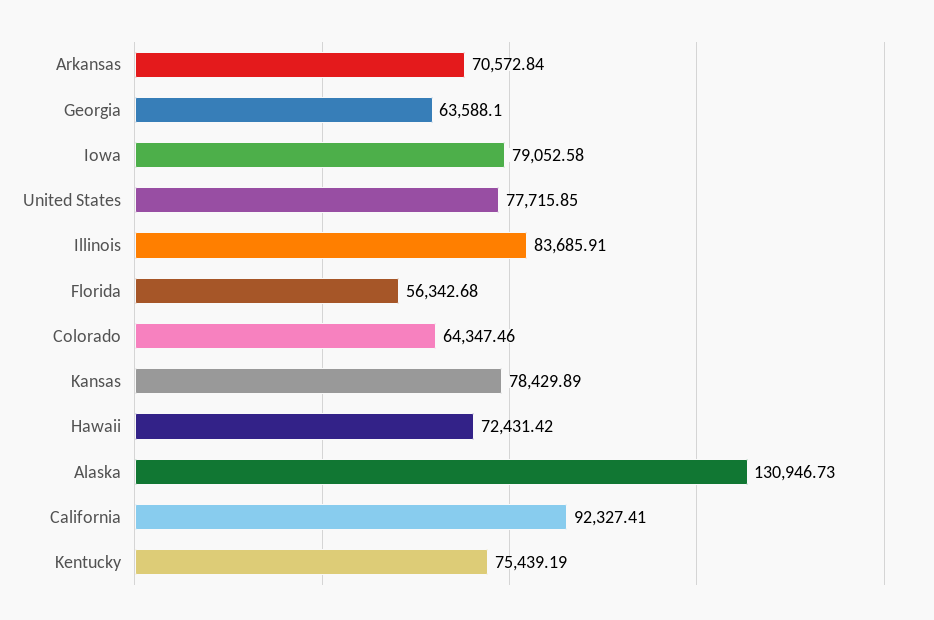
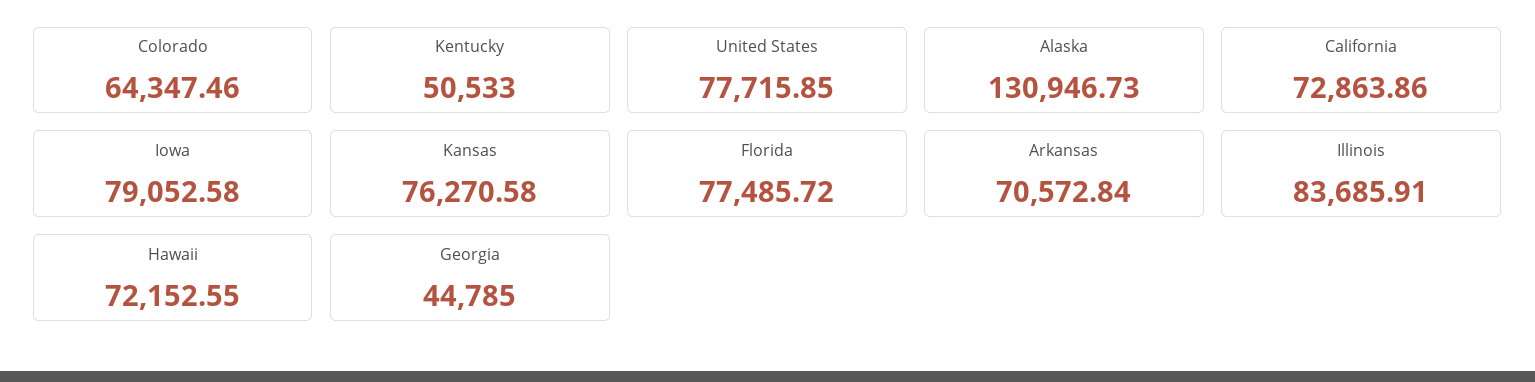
  {
    "Arkansas": 70572.84,
-   "Georgia": 63588.1,
+   "Georgia": 44785,
    "Iowa": 79052.58,
    "United States": 77715.85,
    "Illinois": 83685.91,
-   "Florida": 56342.68,
+   "Florida": 77485.72,
    "Colorado": 64347.46,
-   "Kansas": 78429.89,
+   "Kansas": 76270.58,
-   "Hawaii": 72431.42,
+   "Hawaii": 72152.55,
    "Alaska": 130946.73,
-   "California": 92327.41,
+   "California": 72863.86,
-   "Kentucky": 75439.19
+   "Kentucky": 50533
  }

